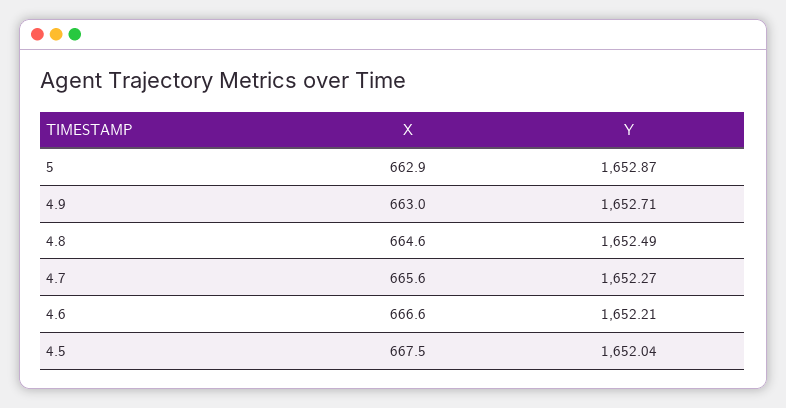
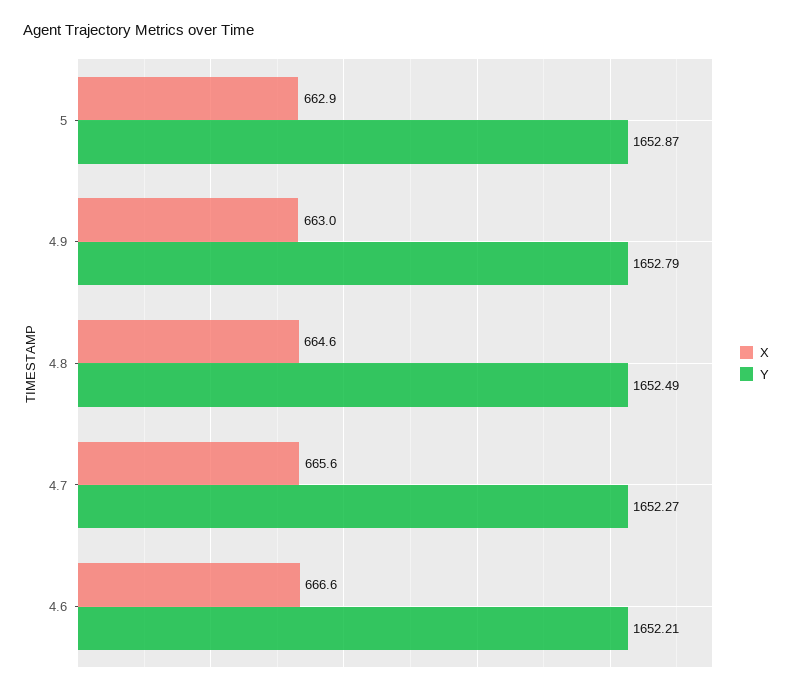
  {
    "X": {
      "5": 662.9,
      "4.9": 663,
      "4.8": 664.6,
      "4.7": 665.6,
-     "4.6": 666.6,
+     "4.6": 666.6
-     "4.5": 667.5
    },
    "Y": {
      "5": 1652.87,
-     "4.9": 1652.71,
+     "4.9": 1652.79,
      "4.8": 1652.49,
      "4.7": 1652.27,
-     "4.6": 1652.21,
+     "4.6": 1652.21
-     "4.5": 1652.04
    }
  }

